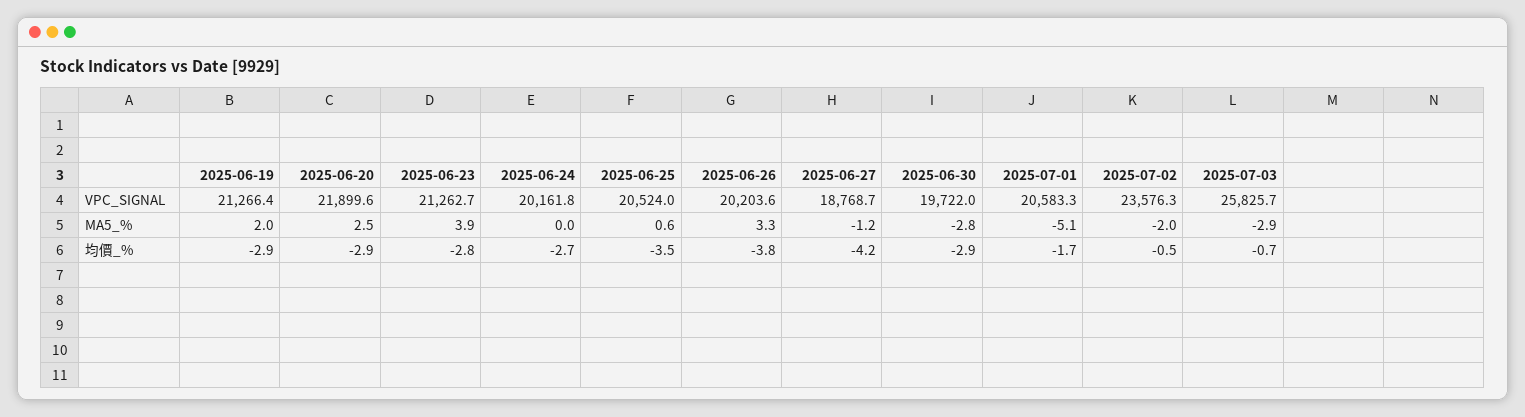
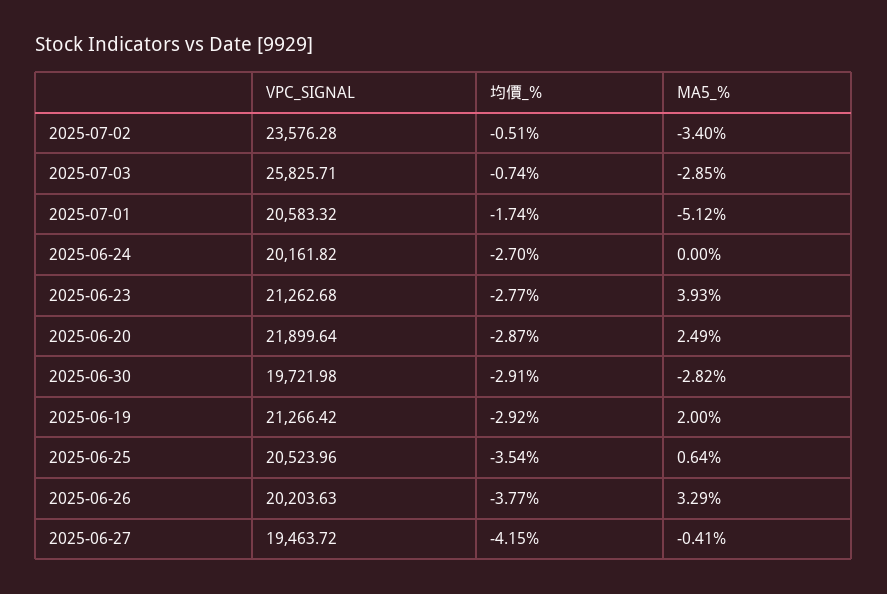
  {
    "2025-06-19": {
      "VPC_SIGNAL": 21266.42,
      "MA5_%": 2,
      "均價_%": -2.92
    },
    "2025-06-20": {
      "VPC_SIGNAL": 21899.64,
      "MA5_%": 2.49,
      "均價_%": -2.87
    },
    "2025-06-23": {
      "VPC_SIGNAL": 21262.68,
      "MA5_%": 3.93,
      "均價_%": -2.77
    },
    "2025-06-24": {
      "VPC_SIGNAL": 20161.82,
      "MA5_%": 0,
      "均價_%": -2.7
    },
    "2025-06-25": {
      "VPC_SIGNAL": 20523.96,
      "MA5_%": 0.64,
      "均價_%": -3.54
    },
    "2025-06-26": {
      "VPC_SIGNAL": 20203.63,
      "MA5_%": 3.29,
      "均價_%": -3.77
    },
    "2025-06-27": {
-     "VPC_SIGNAL": 18768.7,
+     "VPC_SIGNAL": 19463.72,
-     "MA5_%": -1.2,
+     "MA5_%": -0.41,
      "均價_%": -4.15
    },
    "2025-06-30": {
      "VPC_SIGNAL": 19721.98,
      "MA5_%": -2.82,
      "均價_%": -2.91
    },
    "2025-07-01": {
      "VPC_SIGNAL": 20583.32,
      "MA5_%": -5.12,
      "均價_%": -1.74
    },
    "2025-07-02": {
      "VPC_SIGNAL": 23576.28,
-     "MA5_%": -2,
+     "MA5_%": -3.4,
      "均價_%": -0.51
    },
    "2025-07-03": {
      "VPC_SIGNAL": 25825.71,
      "MA5_%": -2.85,
      "均價_%": -0.74
    }
  }

